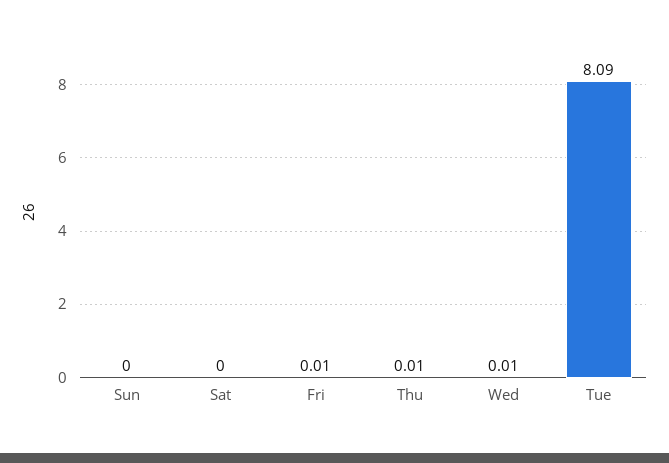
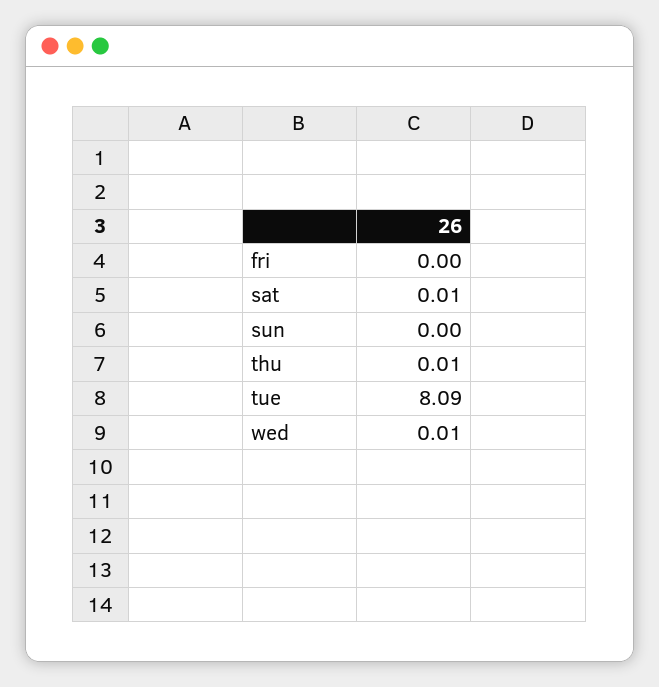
  {
    "Sun": 0,
-   "Sat": 0,
+   "Sat": 0.01,
-   "Fri": 0.01,
+   "Fri": 0,
    "Thu": 0.01,
    "Wed": 0.01,
    "Tue": 8.09
  }

